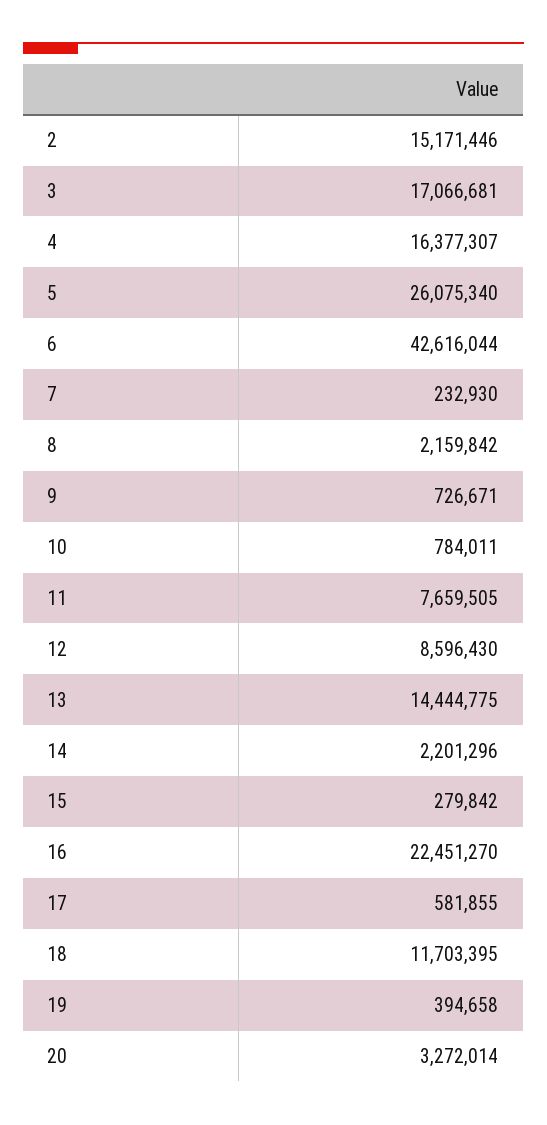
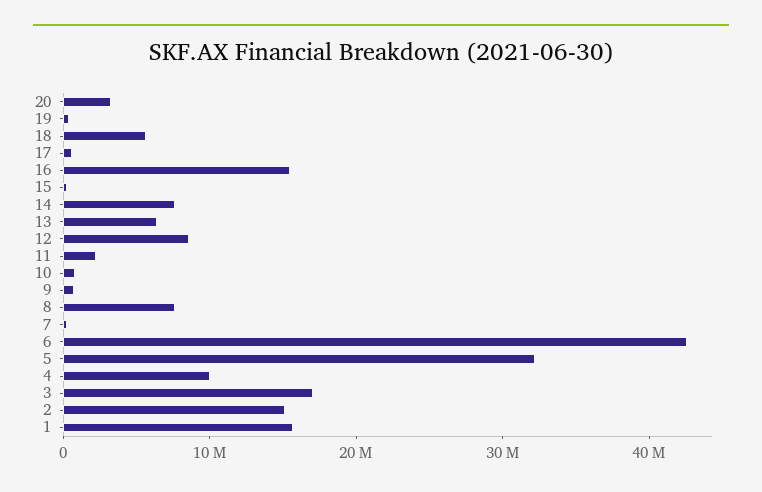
  {
    "2": 15171446,
    "3": 17066681,
-   "4": 16377307,
+   "4": 10000000,
-   "5": 26075340,
+   "5": 32000000,
    "6": 42616044,
    "7": 232930,
-   "8": 2159842,
+   "8": 8000000,
    "9": 726671,
    "10": 784011,
-   "11": 7659505,
+   "11": 2000000,
    "12": 8596430,
-   "13": 14444775,
+   "13": 6000000,
-   "14": 2201296,
+   "14": 8000000,
    "15": 279842,
-   "16": 22451270,
+   "16": 16000000,
    "17": 581855,
-   "18": 11703395,
+   "18": 6000000,
    "19": 394658,
-   "20": 3272014
+   "20": 3272014,
+   "1": 16000000
  }

